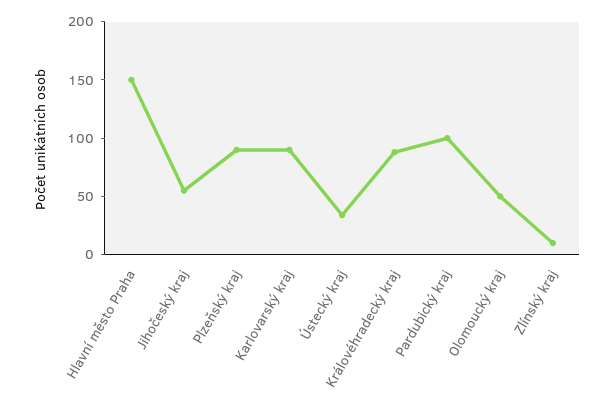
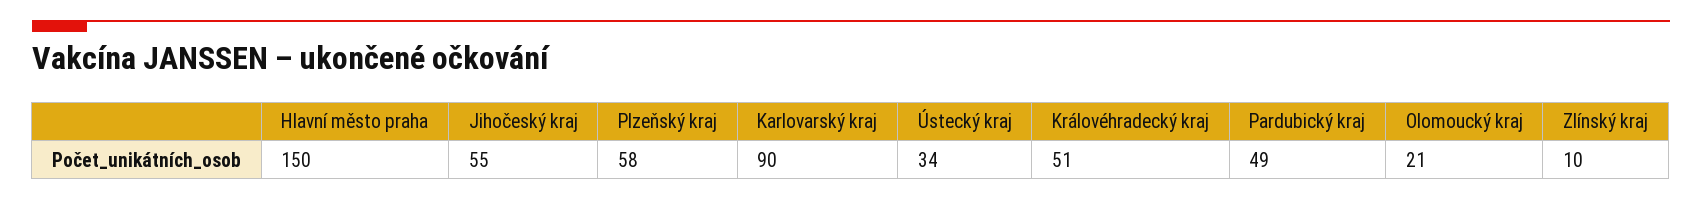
  {
    "Hlavní město Praha": 150,
    "Jihočeský kraj": 55,
-   "Plzeňský kraj": 90,
+   "Plzeňský kraj": 58,
    "Karlovarský kraj": 90,
    "Ústecký kraj": 34,
-   "Královéhradecký kraj": 90,
+   "Královéhradecký kraj": 51,
-   "Pardubický kraj": 100,
+   "Pardubický kraj": 49,
-   "Olomoucký kraj": 50,
+   "Olomoucký kraj": 21,
    "Zlínský kraj": 10
  }

